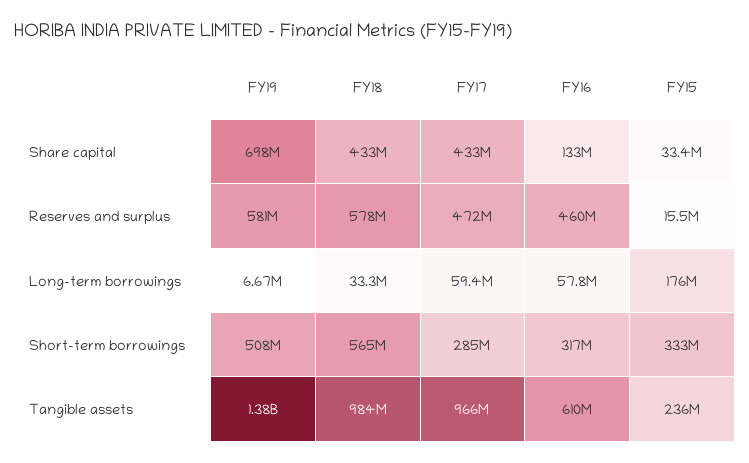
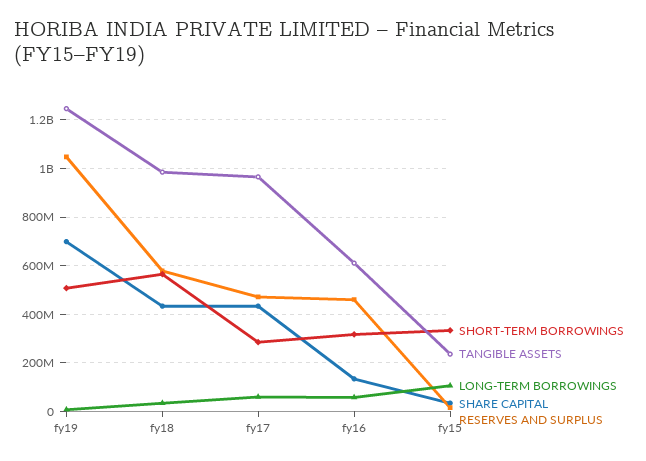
  {
    "Share capital": {
      "FY19": 698000000,
      "FY18": 433000000,
      "FY17": 433000000,
      "FY16": 133000000,
      "FY15": 33400000
    },
    "Reserves and surplus": {
-     "FY19": 581000000,
+     "FY19": 1050000000,
      "FY18": 578000000,
      "FY17": 472000000,
      "FY16": 460000000,
      "FY15": 15500000
    },
    "Long-term borrowings": {
      "FY19": 6670000,
      "FY18": 33300000,
      "FY17": 59400000,
      "FY16": 57800000,
-     "FY15": 176000000
+     "FY15": 100000000
    },
    "Short-term borrowings": {
      "FY19": 508000000,
      "FY18": 565000000,
      "FY17": 285000000,
      "FY16": 317000000,
      "FY15": 333000000
    },
    "Tangible assets": {
-     "FY19": 1380000000,
+     "FY19": 1250000000,
      "FY18": 984000000,
      "FY17": 966000000,
      "FY16": 610000000,
      "FY15": 236000000
    }
  }

